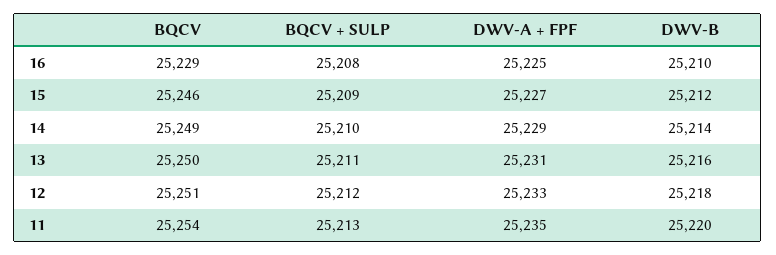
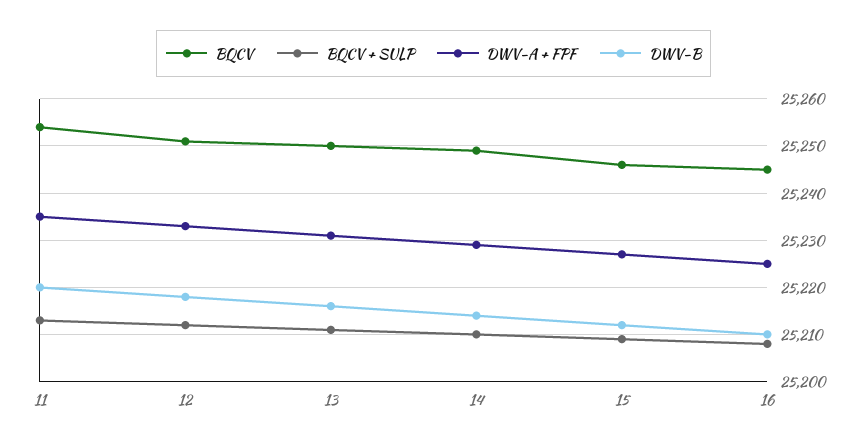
  {
    "BQCV": {
-     "16": 25229,
+     "16": 25245,
      "15": 25246,
      "14": 25249,
      "13": 25250,
      "12": 25251,
      "11": 25254
    },
    "BQCV + SULP": {
      "16": 25208,
      "15": 25209,
      "14": 25210,
      "13": 25211,
      "12": 25212,
      "11": 25213
    },
    "DWV-A + FPF": {
      "16": 25225,
      "15": 25227,
      "14": 25229,
      "13": 25231,
      "12": 25233,
      "11": 25235
    },
    "DWV-B": {
      "16": 25210,
      "15": 25212,
      "14": 25214,
      "13": 25216,
      "12": 25218,
      "11": 25220
    }
  }

